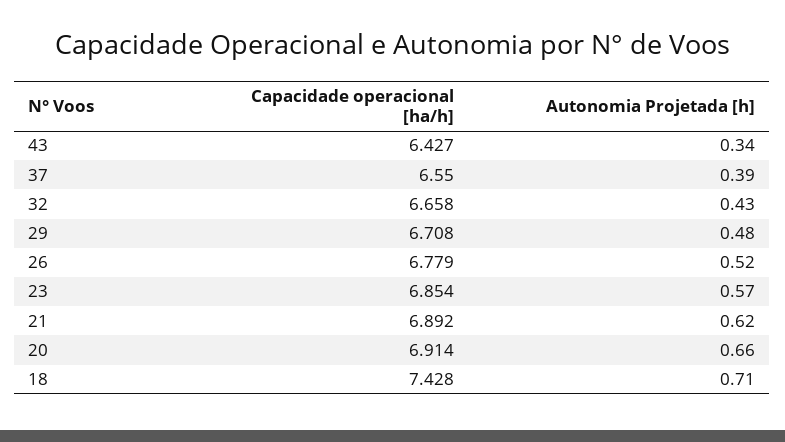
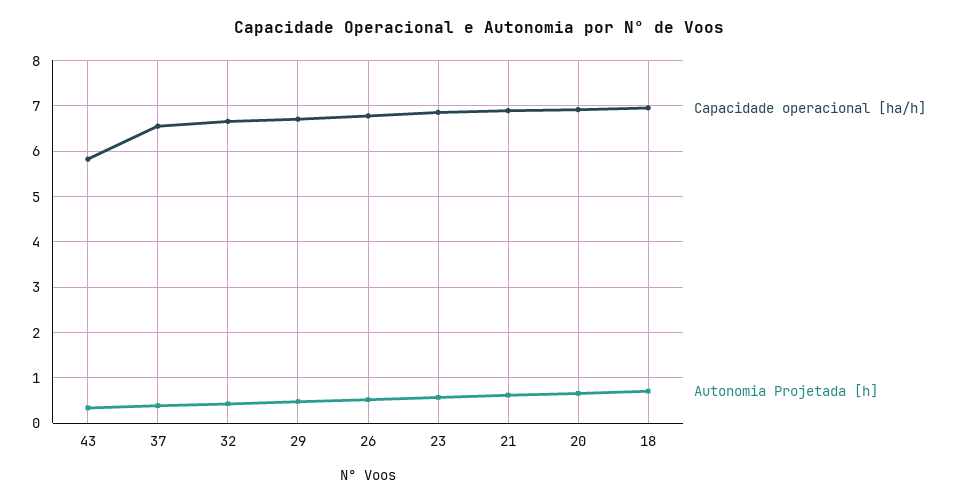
  {
    "Capacidade operacional [ha/h]": {
-     "43": 6.427,
+     "43": 5.8,
      "37": 6.55,
      "32": 6.658,
      "29": 6.708,
      "26": 6.779,
      "23": 6.854,
      "21": 6.892,
      "20": 6.914,
-     "18": 7.428
+     "18": 7
    },
    "Autonomia Projetada [h]": {
      "43": 0.34,
      "37": 0.39,
      "32": 0.43,
      "29": 0.48,
      "26": 0.52,
      "23": 0.57,
      "21": 0.62,
      "20": 0.66,
      "18": 0.71
    }
  }

